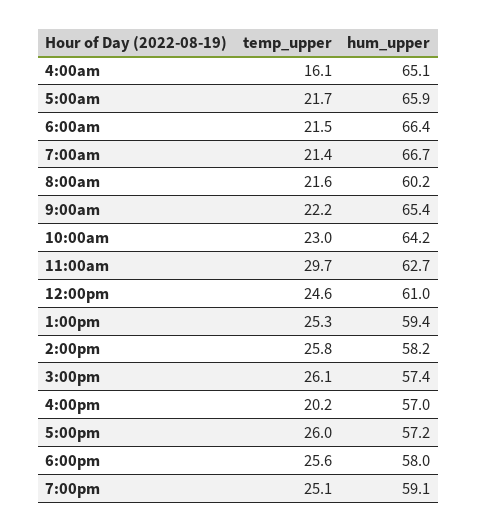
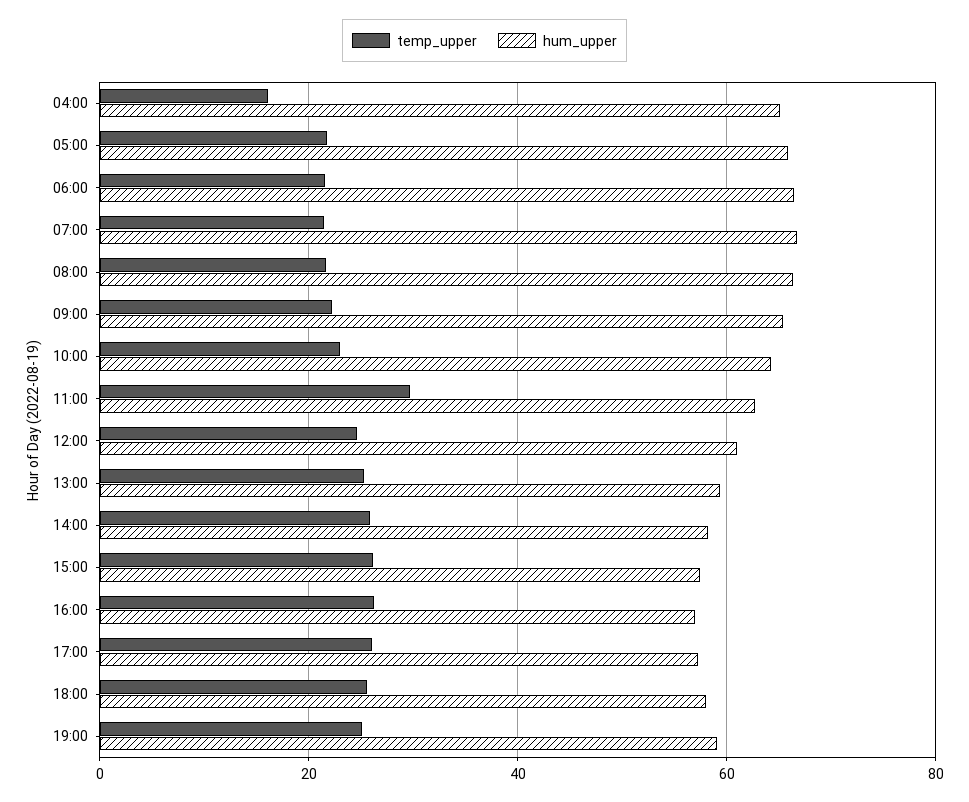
  {
    "temp_upper": {
      "4:00am": 16.1,
      "5:00am": 21.7,
      "6:00am": 21.5,
      "7:00am": 21.4,
      "8:00am": 21.6,
      "9:00am": 22.2,
      "10:00am": 23,
      "11:00am": 29.7,
      "12:00pm": 24.6,
      "1:00pm": 25.3,
      "2:00pm": 25.8,
      "3:00pm": 26.1,
-     "4:00pm": 20.2,
+     "4:00pm": 26,
      "5:00pm": 26,
      "6:00pm": 25.6,
      "7:00pm": 25.1
    },
    "hum_upper": {
      "4:00am": 65.1,
      "5:00am": 65.9,
      "6:00am": 66.4,
      "7:00am": 66.7,
-     "8:00am": 60.2,
+     "8:00am": 66,
      "9:00am": 65.4,
      "10:00am": 64.2,
      "11:00am": 62.7,
      "12:00pm": 61,
      "1:00pm": 59.4,
      "2:00pm": 58.2,
      "3:00pm": 57.4,
      "4:00pm": 57,
      "5:00pm": 57.2,
      "6:00pm": 58,
      "7:00pm": 59.1
    }
  }

